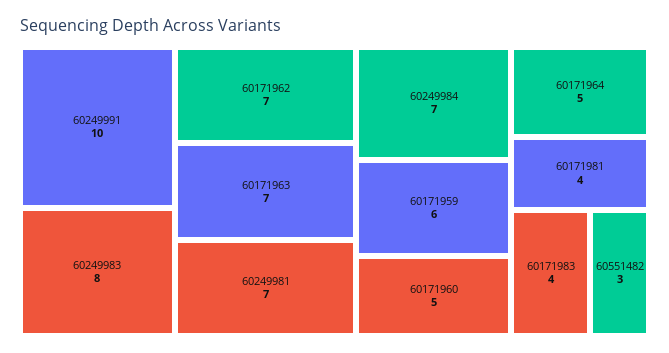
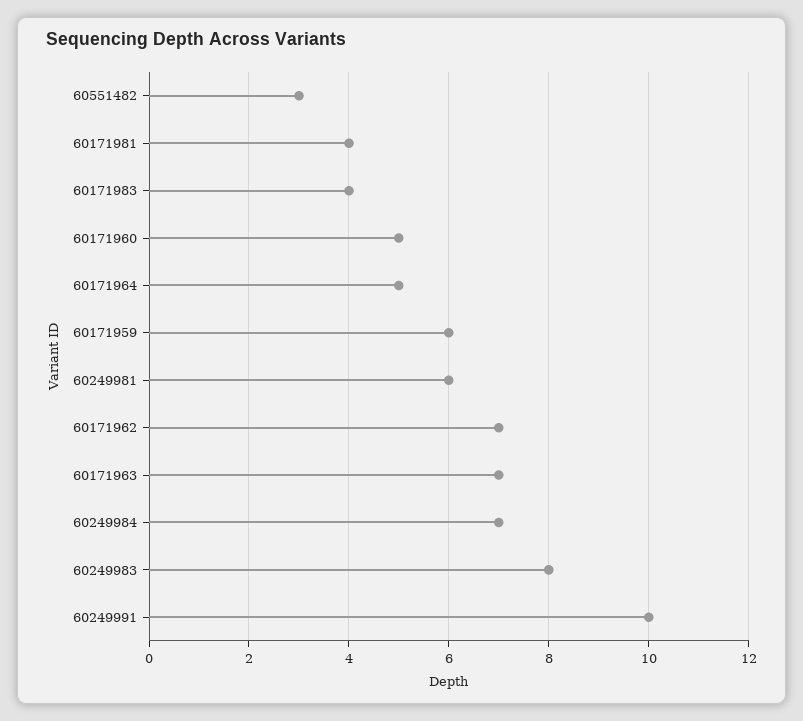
  {
    "60249991": 10,
    "60249983": 8,
    "60171962": 7,
    "60171963": 7,
-   "60249981": 7,
+   "60249981": 6,
    "60249984": 7,
    "60171959": 6,
    "60171960": 5,
    "60171964": 5,
    "60171981": 4,
    "60171983": 4,
    "60551482": 3
  }

